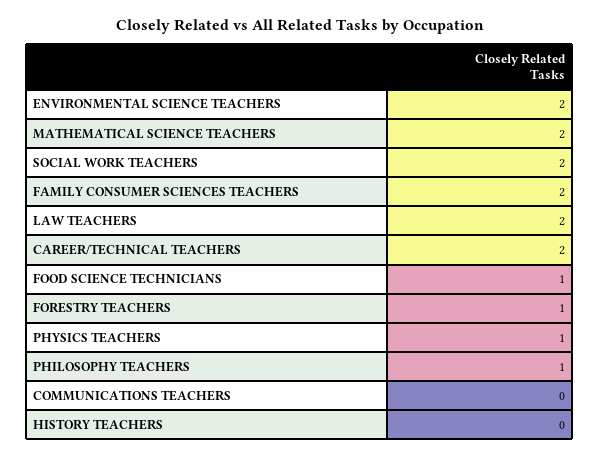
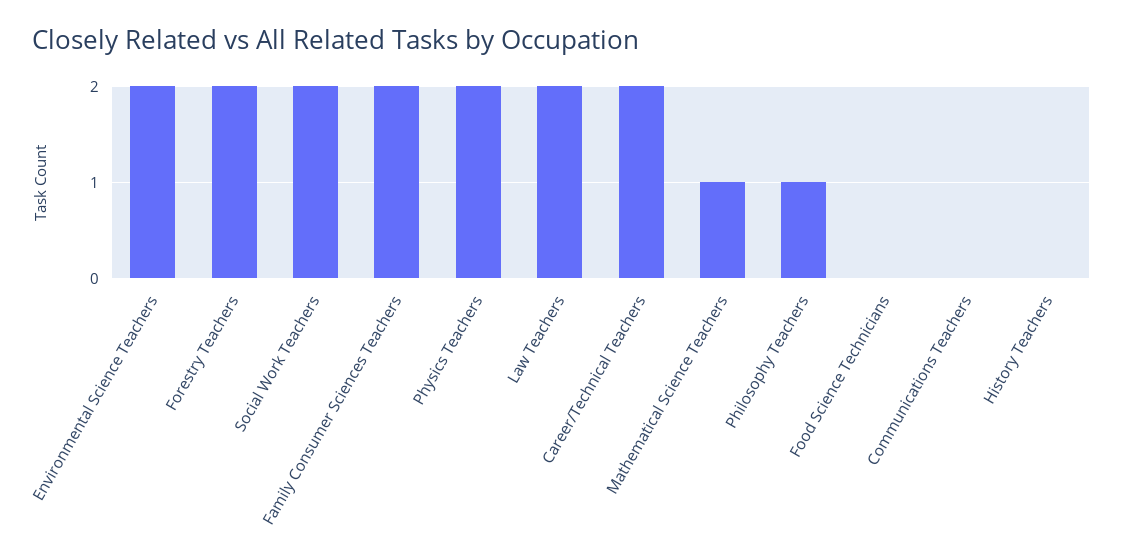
  {
    "ENVIRONMENTAL SCIENCE TEACHERS": 2,
-   "MATHEMATICAL SCIENCE TEACHERS": 2,
+   "MATHEMATICAL SCIENCE TEACHERS": 1,
    "SOCIAL WORK TEACHERS": 2,
    "FAMILY CONSUMER SCIENCES TEACHERS": 2,
    "LAW TEACHERS": 2,
    "CAREER/TECHNICAL TEACHERS": 2,
-   "FOOD SCIENCE TECHNICIANS": 1,
+   "FOOD SCIENCE TECHNICIANS": 0,
-   "FORESTRY TEACHERS": 1,
+   "FORESTRY TEACHERS": 2,
-   "PHYSICS TEACHERS": 1,
+   "PHYSICS TEACHERS": 2,
    "PHILOSOPHY TEACHERS": 1,
    "COMMUNICATIONS TEACHERS": 0,
    "HISTORY TEACHERS": 0
  }

